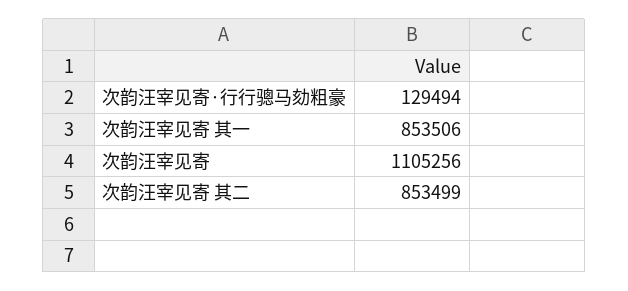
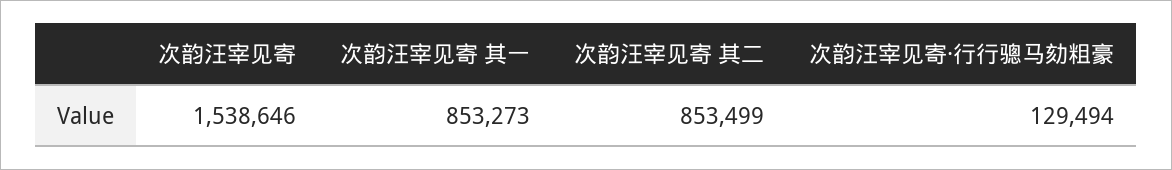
  {
    "次韵汪宰见寄·行行骢马劾粗豪": 129494,
-   "次韵汪宰见寄 其一": 853506,
+   "次韵汪宰见寄 其一": 853273,
-   "次韵汪宰见寄": 1105256,
+   "次韵汪宰见寄": 1538646,
    "次韵汪宰见寄 其二": 853499
  }

